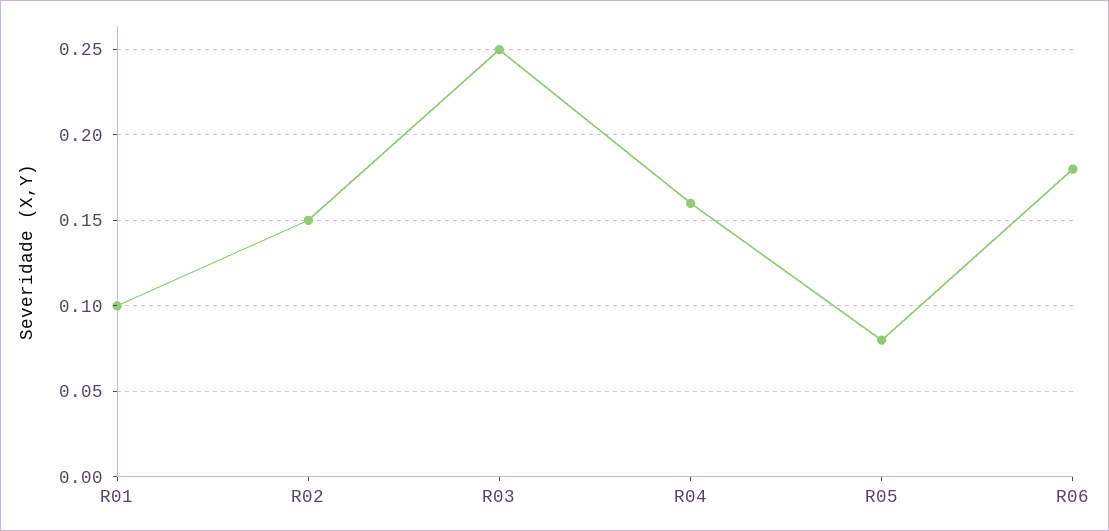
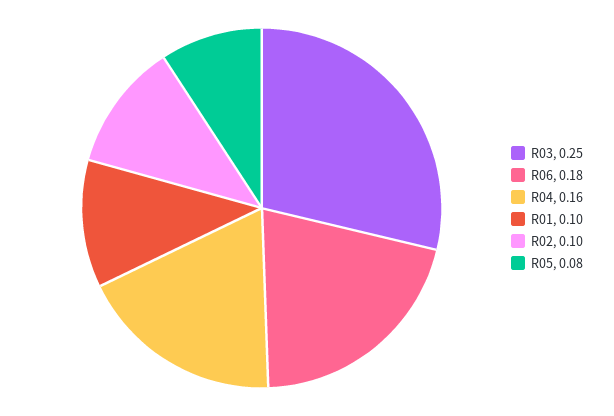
  {
    "R01": 0.1,
-   "R02": 0.15,
+   "R02": 0.1,
    "R03": 0.25,
    "R04": 0.16,
    "R05": 0.08,
    "R06": 0.18
  }

